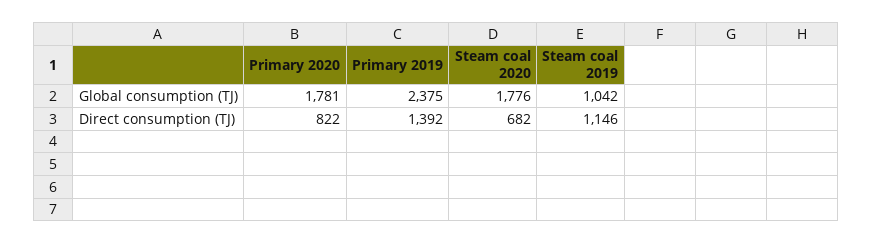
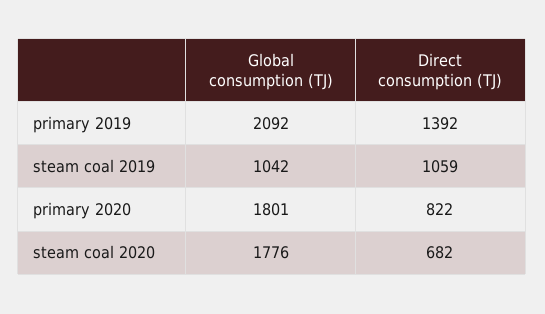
  {
    "Primary 2020": {
-     "Global consumption (TJ)": 1781,
+     "Global consumption (TJ)": 1801,
      "Direct consumption (TJ)": 822
    },
    "Primary 2019": {
-     "Global consumption (TJ)": 2375,
+     "Global consumption (TJ)": 2092,
      "Direct consumption (TJ)": 1392
    },
    "Steam coal 2020": {
      "Global consumption (TJ)": 1776,
      "Direct consumption (TJ)": 682
    },
    "Steam coal 2019": {
      "Global consumption (TJ)": 1042,
-     "Direct consumption (TJ)": 1146
+     "Direct consumption (TJ)": 1059
    }
  }

